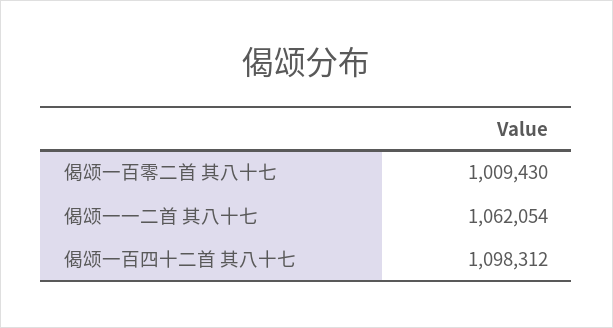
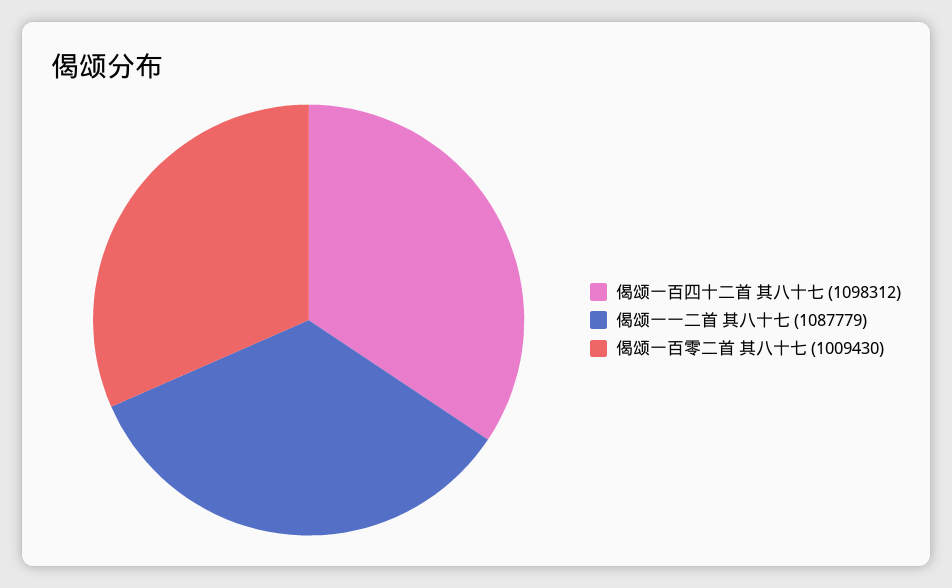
  {
    "偈颂一百零二首 其八十七": 1009430,
-   "偈颂一一二首 其八十七": 1062054,
+   "偈颂一一二首 其八十七": 1087779,
    "偈颂一百四十二首 其八十七": 1098312
  }

